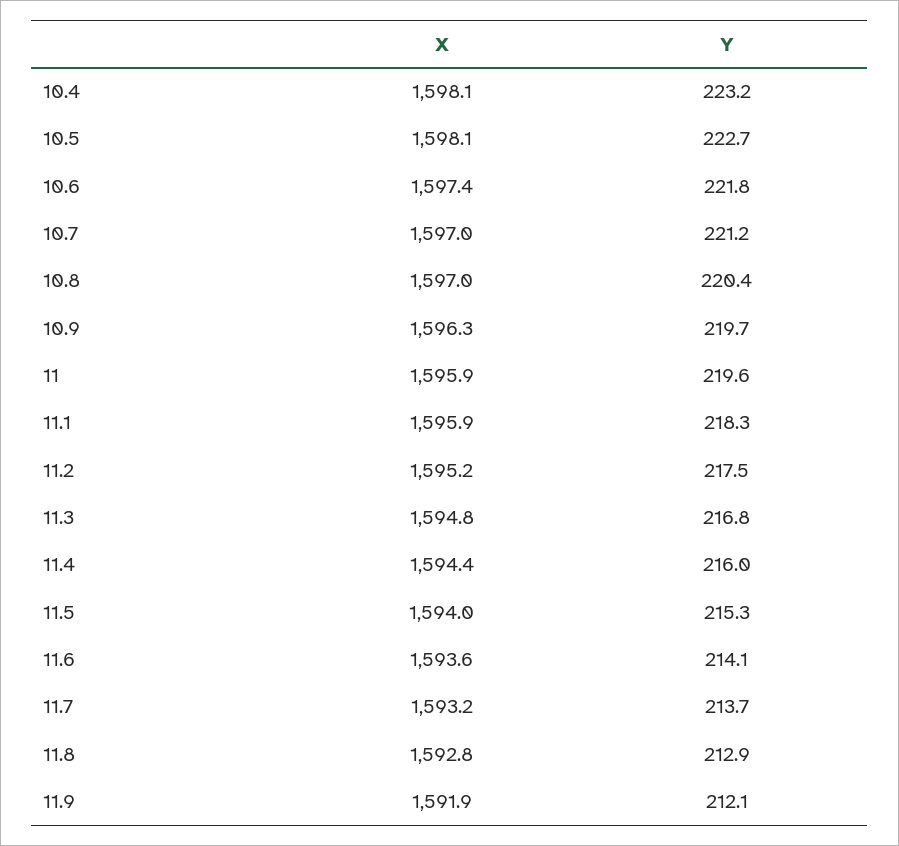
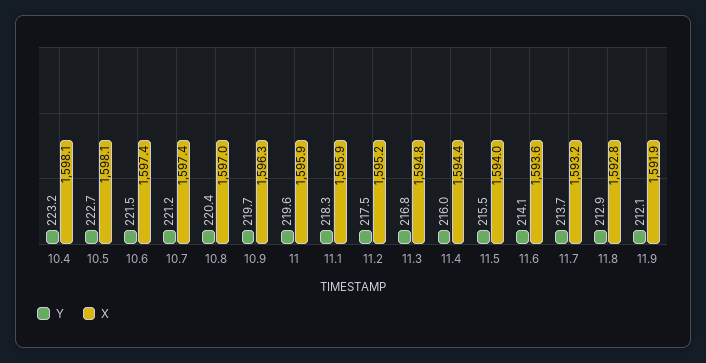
  {
    "X": {
      "10.4": 1598.1,
      "10.5": 1598.1,
      "10.6": 1597.4,
-     "10.7": 1597,
+     "10.7": 1597.4,
      "10.8": 1597,
      "10.9": 1596.3,
      "11": 1595.9,
      "11.1": 1595.9,
      "11.2": 1595.2,
      "11.3": 1594.8,
      "11.4": 1594.4,
      "11.5": 1594,
      "11.6": 1593.6,
      "11.7": 1593.2,
      "11.8": 1592.8,
      "11.9": 1591.9
    },
    "Y": {
      "10.4": 223.2,
      "10.5": 222.7,
-     "10.6": 221.8,
+     "10.6": 221.5,
      "10.7": 221.2,
      "10.8": 220.4,
      "10.9": 219.7,
      "11": 219.6,
      "11.1": 218.3,
      "11.2": 217.5,
      "11.3": 216.8,
      "11.4": 216,
-     "11.5": 215.3,
+     "11.5": 215.5,
      "11.6": 214.1,
      "11.7": 213.7,
      "11.8": 212.9,
      "11.9": 212.1
    }
  }

